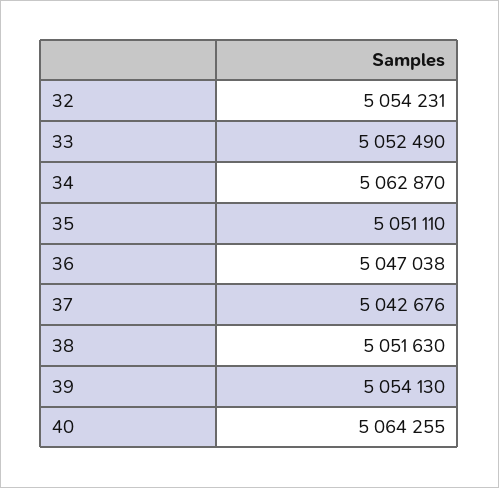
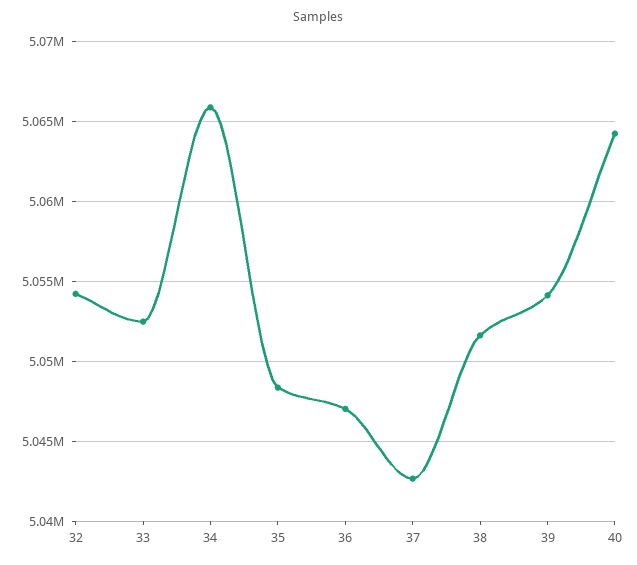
  {
    "32": 5054231,
    "33": 5052490,
-   "34": 5062870,
+   "34": 5066000,
-   "35": 5051110,
+   "35": 5048500,
    "36": 5047038,
    "37": 5042676,
    "38": 5051630,
    "39": 5054130,
    "40": 5064255
  }

